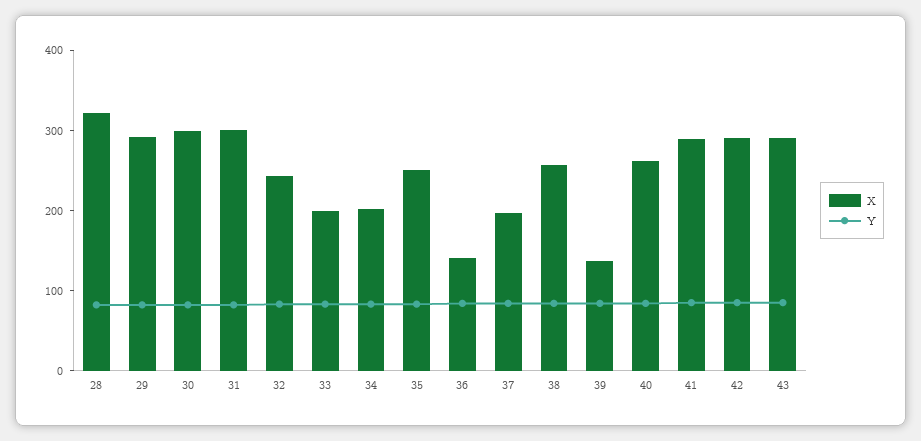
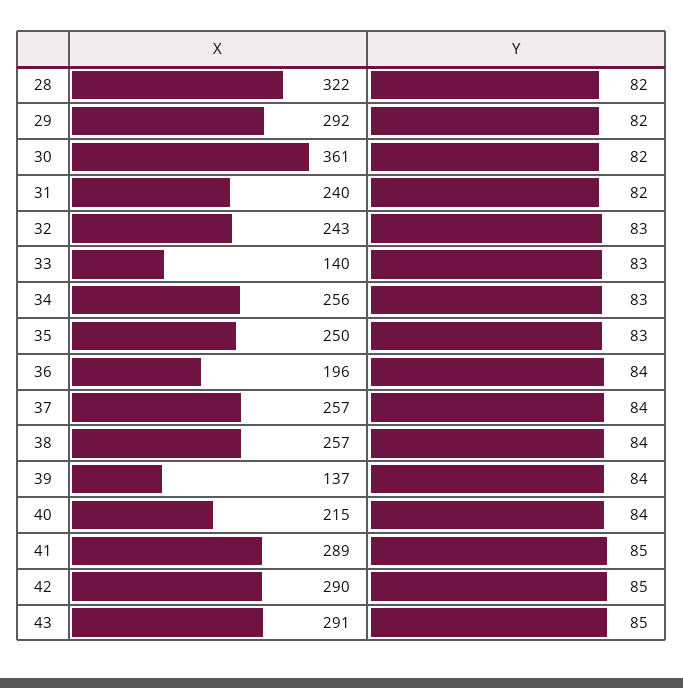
  {
    "X": {
      "28": 322,
      "29": 292,
-     "30": 300,
+     "30": 361,
-     "31": 300,
+     "31": 240,
      "32": 243,
-     "33": 200,
+     "33": 140,
-     "34": 200,
+     "34": 256,
      "35": 250,
-     "36": 140,
+     "36": 196,
-     "37": 200,
+     "37": 257,
      "38": 257,
      "39": 137,
-     "40": 260,
+     "40": 215,
      "41": 289,
      "42": 290,
      "43": 291
    },
    "Y": {
      "28": 82,
      "29": 82,
      "30": 82,
      "31": 82,
      "32": 83,
      "33": 83,
      "34": 83,
      "35": 83,
      "36": 84,
      "37": 84,
      "38": 84,
      "39": 84,
      "40": 84,
      "41": 85,
      "42": 85,
      "43": 85
    }
  }

